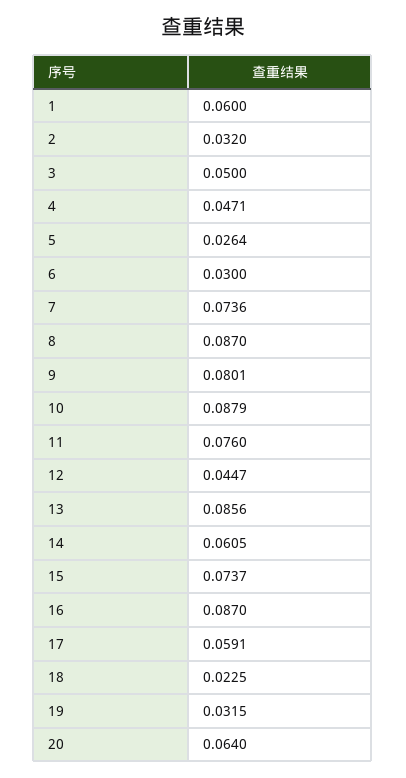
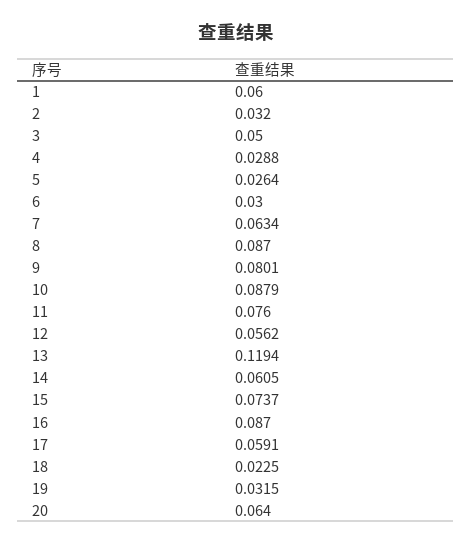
  {
    "1": 0.06,
    "2": 0.032,
    "3": 0.05,
-   "4": 0.0471,
+   "4": 0.0288,
    "5": 0.0264,
    "6": 0.03,
-   "7": 0.0736,
+   "7": 0.0634,
    "8": 0.087,
    "9": 0.0801,
    "10": 0.0879,
    "11": 0.076,
-   "12": 0.0447,
+   "12": 0.0562,
-   "13": 0.0856,
+   "13": 0.1194,
    "14": 0.0605,
    "15": 0.0737,
    "16": 0.087,
    "17": 0.0591,
    "18": 0.0225,
    "19": 0.0315,
    "20": 0.064
  }

